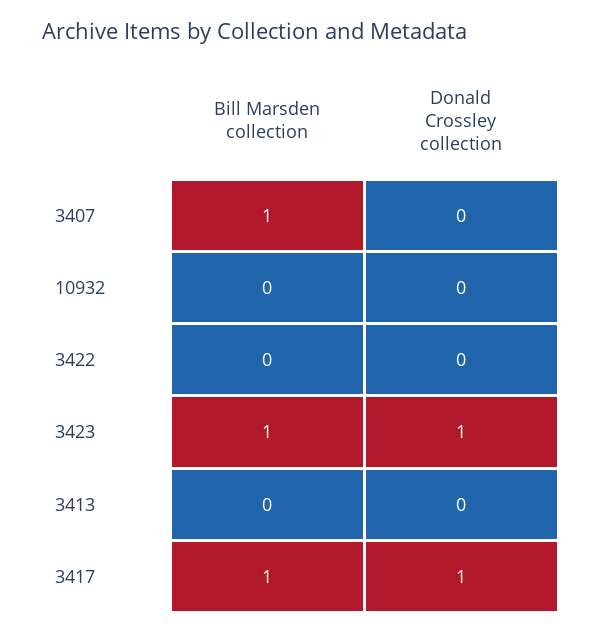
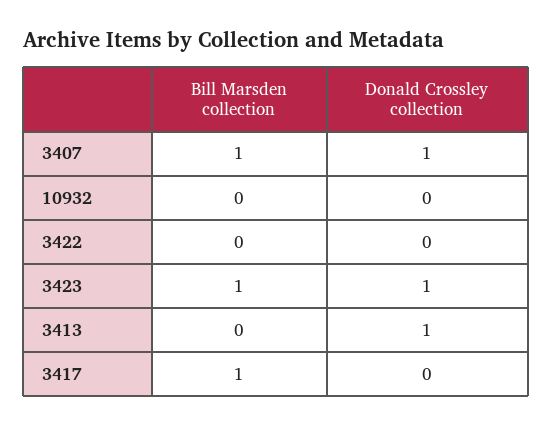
  {
    "Bill Marsden collection": {
      "3407": 1,
      "10932": 0,
      "3422": 0,
      "3423": 1,
      "3413": 0,
      "3417": 1
    },
    "Donald Crossley collection": {
-     "3407": 0,
+     "3407": 1,
      "10932": 0,
      "3422": 0,
      "3423": 1,
-     "3413": 0,
+     "3413": 1,
-     "3417": 1
+     "3417": 0
    }
  }

